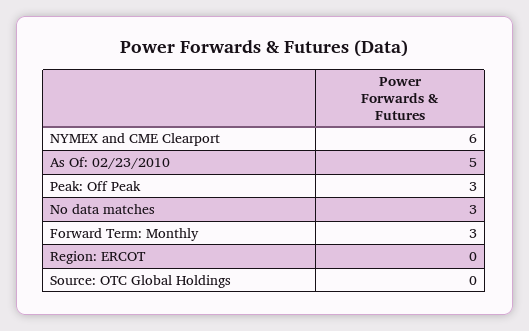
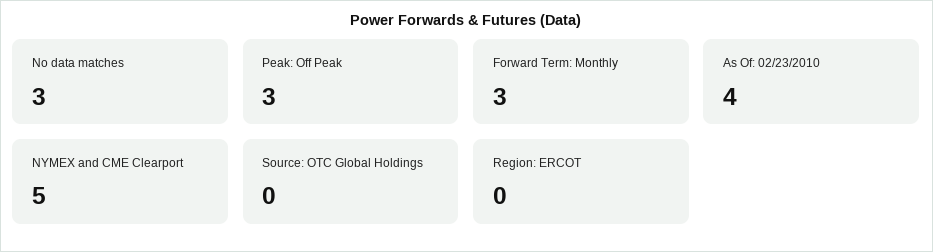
  {
-   "NYMEX and CME Clearport": 6,
+   "NYMEX and CME Clearport": 5,
-   "As Of: 02/23/2010": 5,
+   "As Of: 02/23/2010": 4,
    "Peak: Off Peak": 3,
    "No data matches": 3,
    "Forward Term: Monthly": 3,
    "Region: ERCOT": 0,
    "Source: OTC Global Holdings": 0
  }

